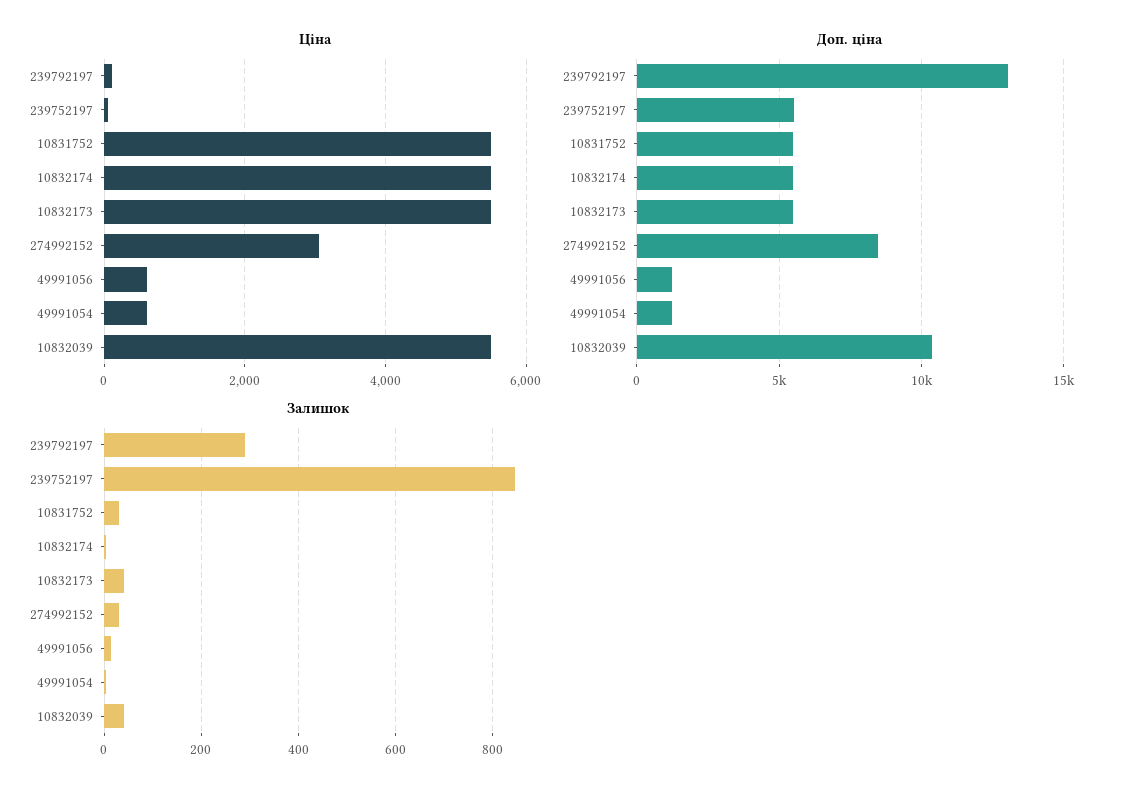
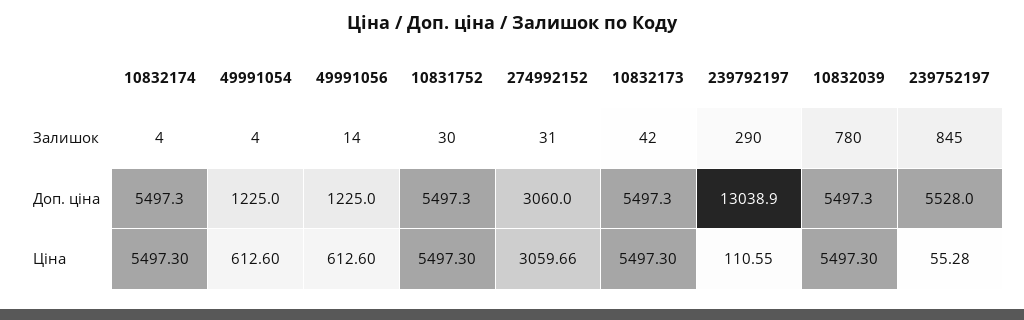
  {
    "Ціна": {
      "239792197": 110.55,
      "239752197": 55.28,
      "10831752": 5497.3,
      "10832174": 5497.3,
      "10832173": 5497.3,
      "274992152": 3059.66,
      "49991056": 612.6,
      "49991054": 612.6,
      "10832039": 5497.3
    },
    "Доп. ціна": {
      "239792197": 13038.9,
      "239752197": 5528,
      "10831752": 5497.3,
      "10832174": 5497.3,
      "10832173": 5497.3,
-     "274992152": 8500,
+     "274992152": 3060,
      "49991056": 1225,
      "49991054": 1225,
-     "10832039": 10500
+     "10832039": 5497.3
    },
    "Залишок": {
      "239792197": 290,
      "239752197": 845,
      "10831752": 30,
      "10832174": 4,
      "10832173": 42,
      "274992152": 31,
      "49991056": 14,
      "49991054": 4,
-     "10832039": 40
+     "10832039": 780
    }
  }

